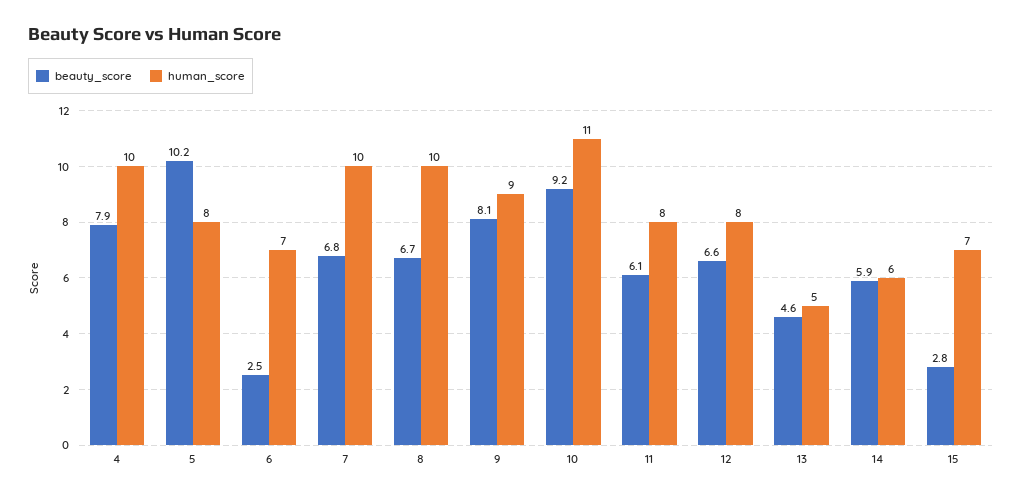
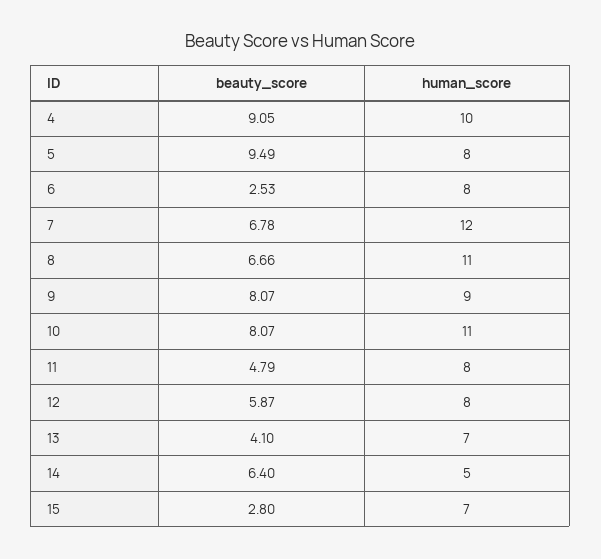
  {
    "beauty_score": {
-     "4": 7.9,
+     "4": 9.05,
-     "5": 10.2,
+     "5": 9.49,
      "6": 2.53,
      "7": 6.78,
      "8": 6.66,
      "9": 8.07,
-     "10": 9.2,
+     "10": 8.07,
-     "11": 6.1,
+     "11": 4.79,
-     "12": 6.6,
+     "12": 5.87,
-     "13": 4.6,
+     "13": 4.1,
-     "14": 5.9,
+     "14": 6.4,
      "15": 2.8
    },
    "human_score": {
      "4": 10,
      "5": 8,
-     "6": 7,
+     "6": 8,
-     "7": 10,
+     "7": 12,
-     "8": 10,
+     "8": 11,
      "9": 9,
      "10": 11,
      "11": 8,
      "12": 8,
-     "13": 5,
+     "13": 7,
-     "14": 6,
+     "14": 5,
      "15": 7
    }
  }

